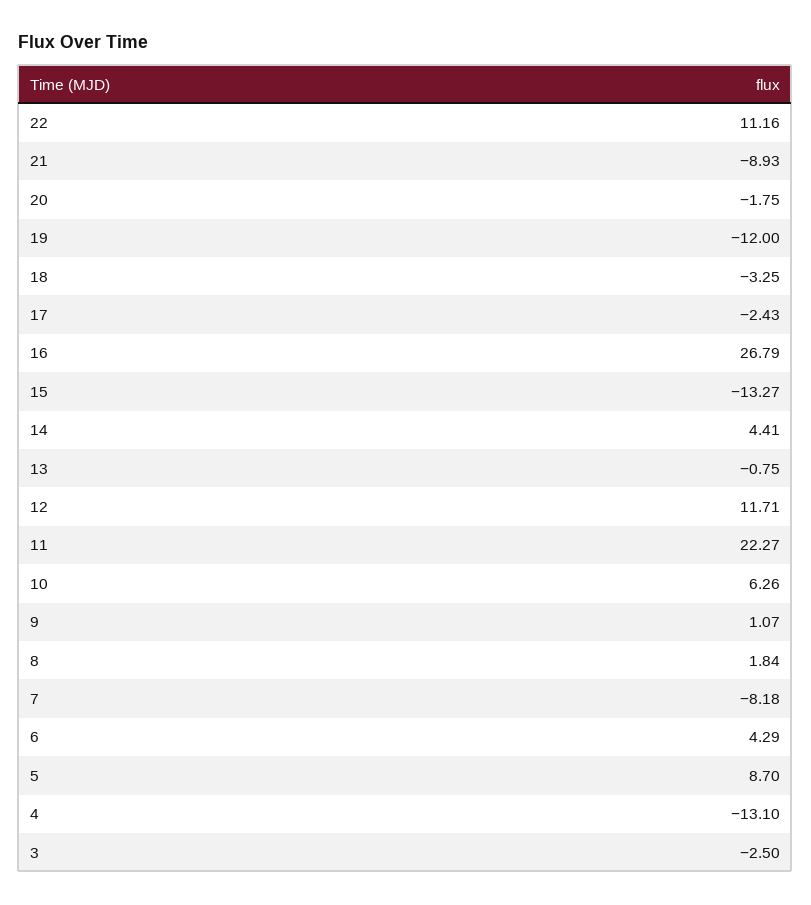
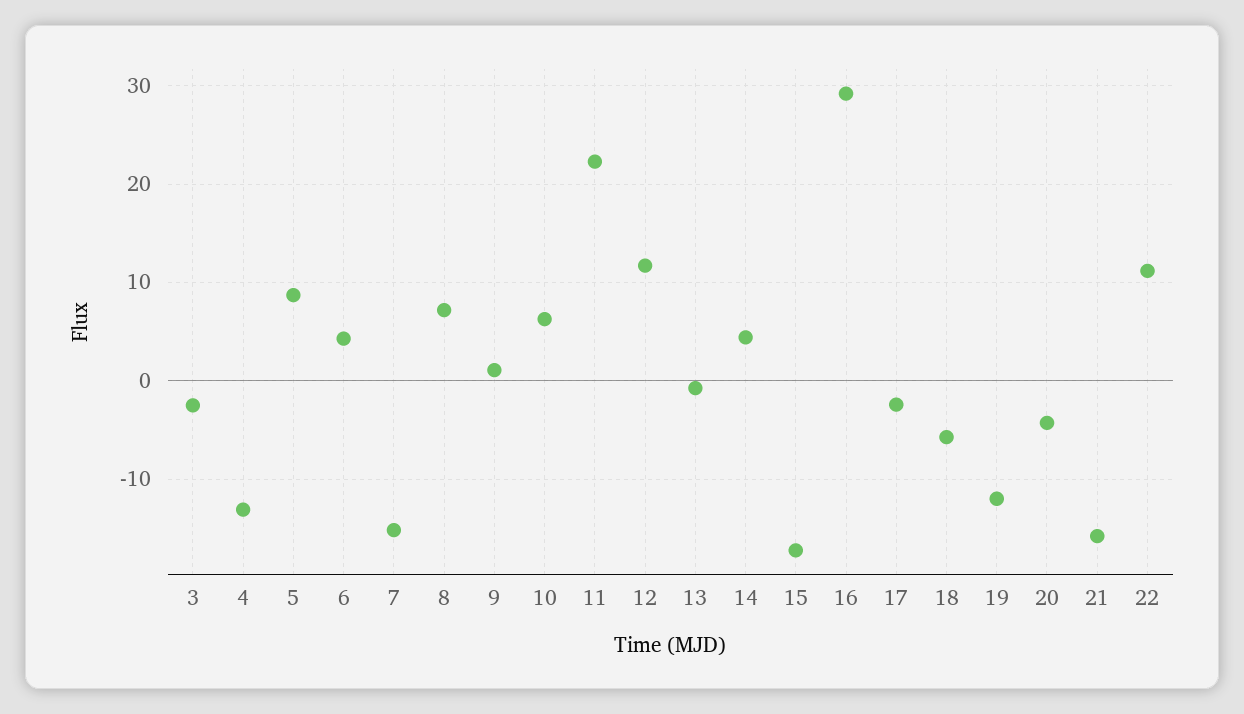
  {
    "22": 11.16,
-   "21": -8.93,
+   "21": -16,
-   "20": -1.75,
+   "20": -4,
    "19": -12,
-   "18": -3.25,
+   "18": -6,
    "17": -2.43,
-   "16": 26.79,
+   "16": 29,
-   "15": -13.27,
+   "15": -17,
    "14": 4.41,
    "13": -0.75,
    "12": 11.71,
    "11": 22.27,
    "10": 6.26,
    "9": 1.07,
-   "8": 1.84,
+   "8": 7,
-   "7": -8.18,
+   "7": -15,
    "6": 4.29,
    "5": 8.7,
    "4": -13.1,
    "3": -2.5
  }

